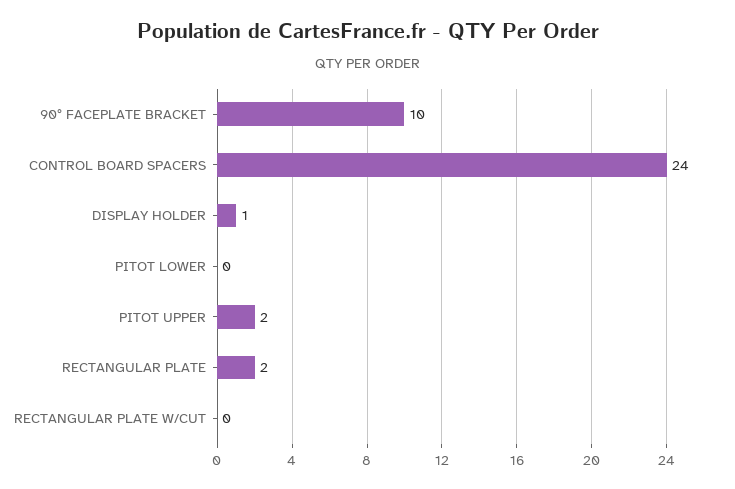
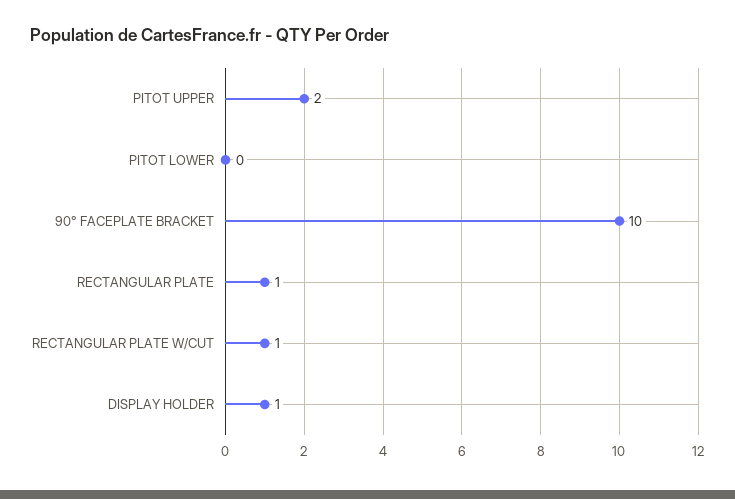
  {
    "90° FACEPLATE BRACKET": 10,
-   "CONTROL BOARD SPACERS": 24,
    "DISPLAY HOLDER": 1,
    "PITOT LOWER": 0,
    "PITOT UPPER": 2,
-   "RECTANGULAR PLATE": 2,
+   "RECTANGULAR PLATE": 1,
-   "RECTANGULAR PLATE W/CUT": 0
+   "RECTANGULAR PLATE W/CUT": 1
  }

